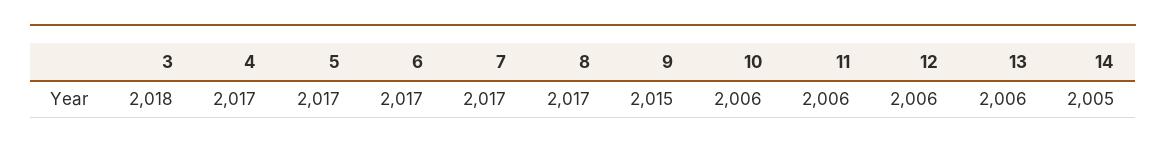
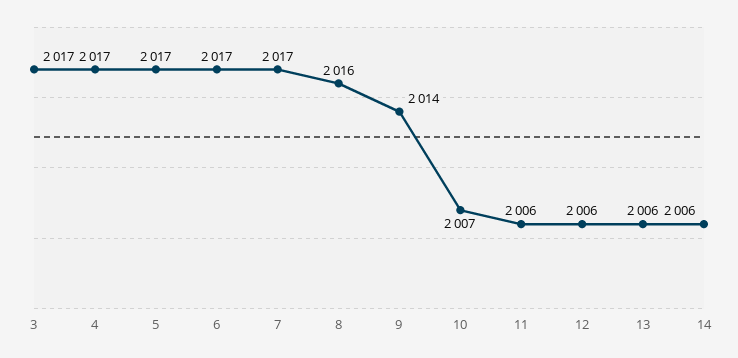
  {
-   "3": 2018,
+   "3": 2017,
    "4": 2017,
    "5": 2017,
    "6": 2017,
    "7": 2017,
-   "8": 2017,
+   "8": 2016,
-   "9": 2015,
+   "9": 2014,
-   "10": 2006,
+   "10": 2007,
    "11": 2006,
    "12": 2006,
    "13": 2006,
-   "14": 2005
+   "14": 2006
  }

